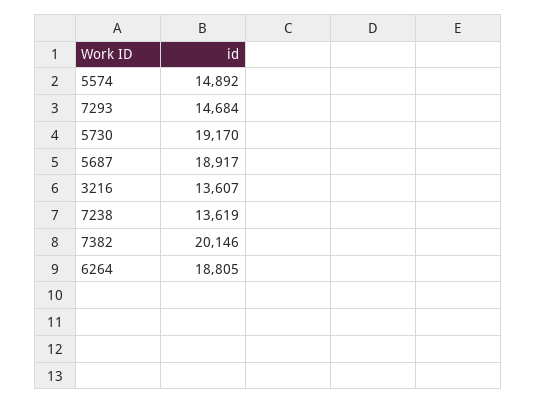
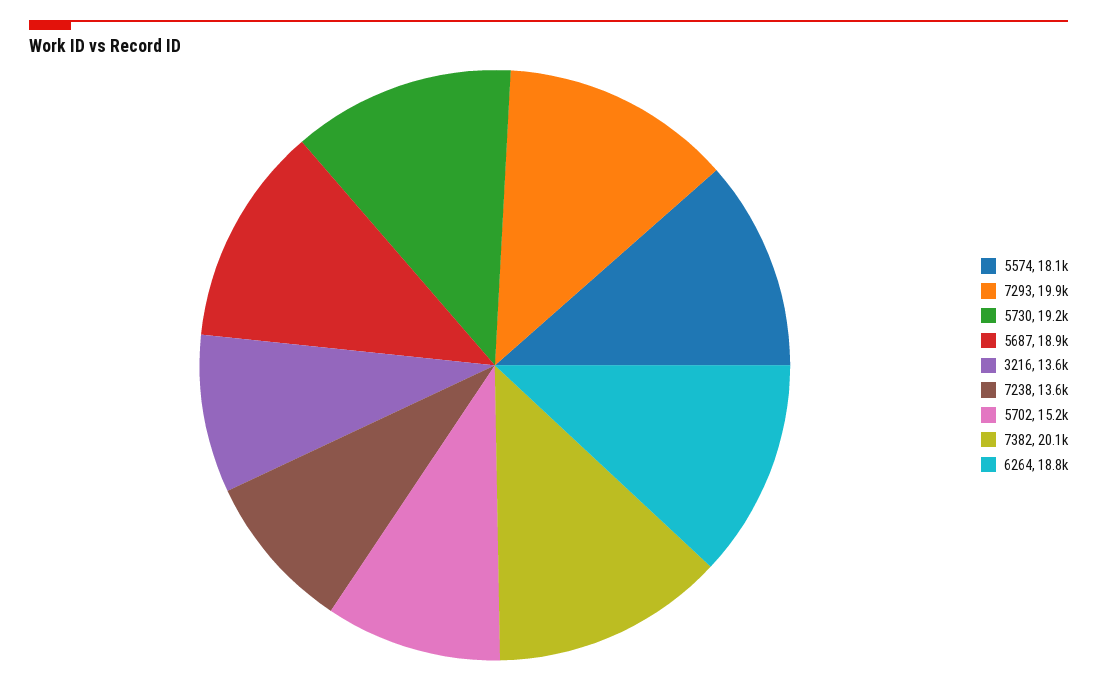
  {
-   "5574": 14892,
+   "5574": 18100,
-   "7293": 14684,
+   "7293": 19900,
    "5730": 19170,
    "5687": 18917,
    "3216": 13607,
    "7238": 13619,
    "7382": 20146,
-   "6264": 18805
+   "6264": 18805,
+   "5702": 15200
  }

